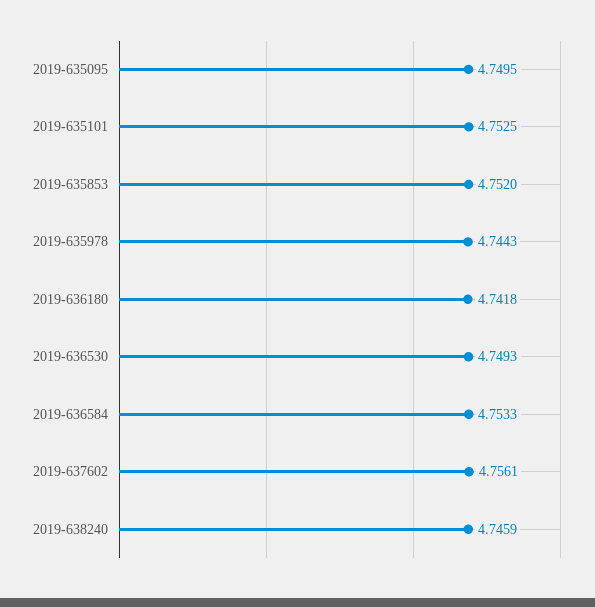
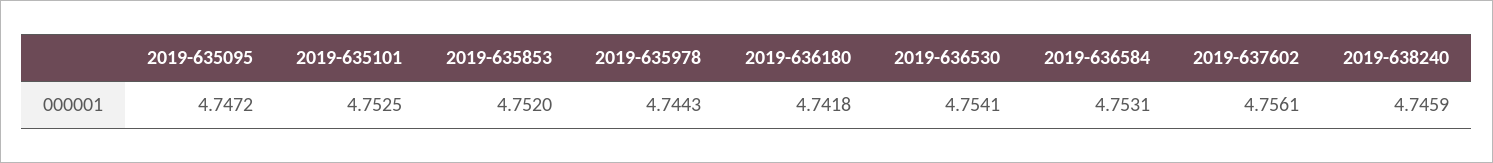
  {
-   "2019-635095": 4.7495,
+   "2019-635095": 4.7472,
    "2019-635101": 4.7525,
    "2019-635853": 4.752,
    "2019-635978": 4.7443,
    "2019-636180": 4.7418,
-   "2019-636530": 4.7493,
+   "2019-636530": 4.7541,
-   "2019-636584": 4.7533,
+   "2019-636584": 4.7531,
    "2019-637602": 4.7561,
    "2019-638240": 4.7459
  }

